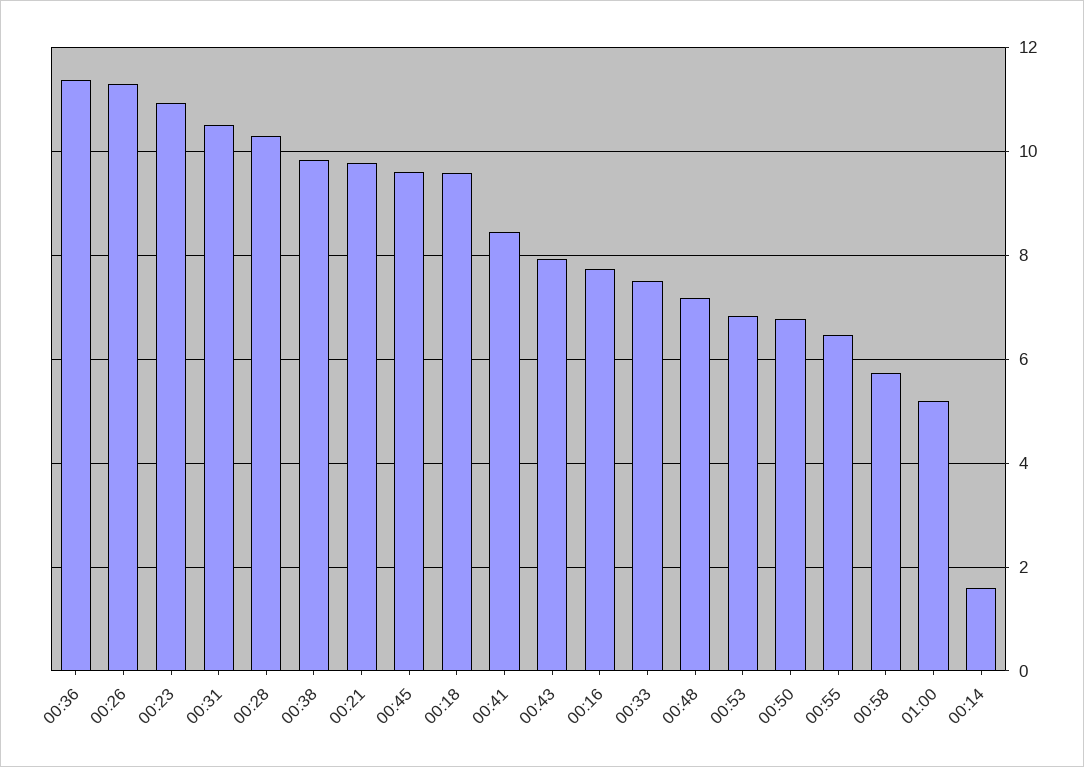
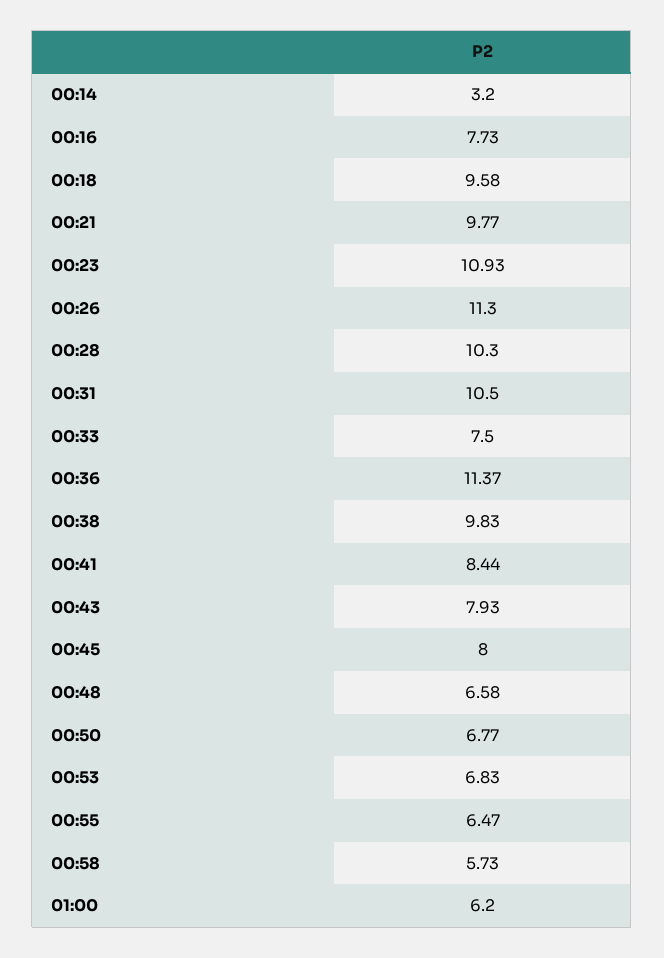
  {
    "00:36": 11.37,
    "00:26": 11.3,
    "00:23": 10.93,
    "00:31": 10.5,
    "00:28": 10.3,
    "00:38": 9.83,
    "00:21": 9.77,
-   "00:45": 9.6,
+   "00:45": 8,
    "00:18": 9.58,
    "00:41": 8.44,
    "00:43": 7.93,
    "00:16": 7.73,
    "00:33": 7.5,
-   "00:48": 7.2,
+   "00:48": 6.58,
    "00:53": 6.83,
    "00:50": 6.77,
    "00:55": 6.47,
    "00:58": 5.73,
-   "01:00": 5.2,
+   "01:00": 6.2,
-   "00:14": 1.6
+   "00:14": 3.2
  }

